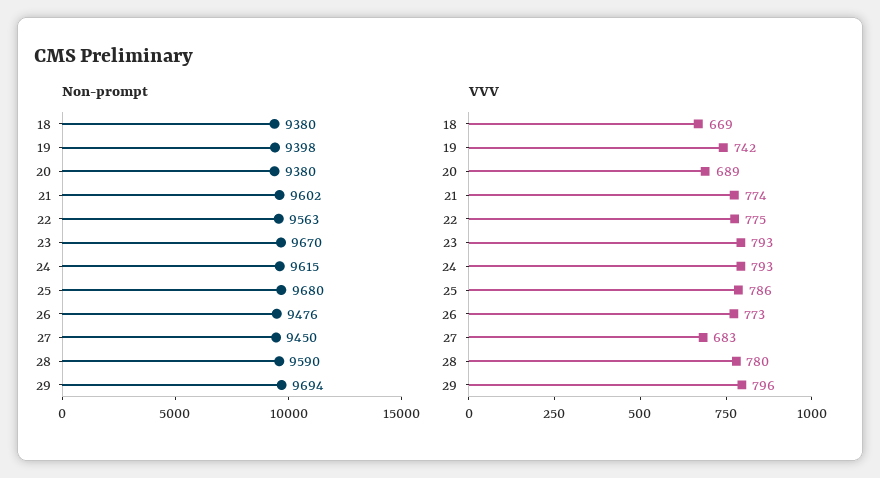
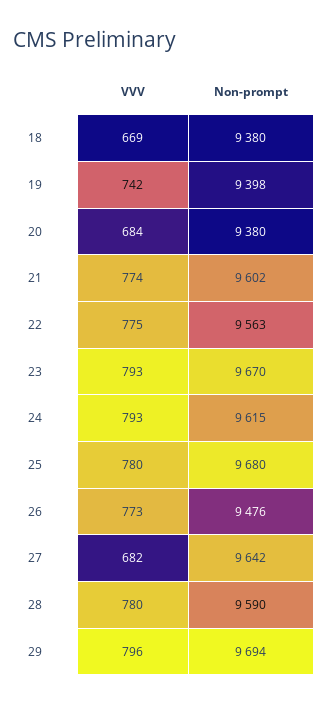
  {
    "Non-prompt": {
      "18": 9380,
      "19": 9398,
      "20": 9380,
      "21": 9602,
      "22": 9563,
      "23": 9670,
      "24": 9615,
      "25": 9680,
      "26": 9476,
-     "27": 9450,
+     "27": 9642,
      "28": 9590,
      "29": 9694
    },
    "VVV": {
      "18": 669,
      "19": 742,
-     "20": 689,
+     "20": 684,
      "21": 774,
      "22": 775,
      "23": 793,
      "24": 793,
-     "25": 786,
+     "25": 780,
      "26": 773,
-     "27": 683,
+     "27": 682,
      "28": 780,
      "29": 796
    }
  }

